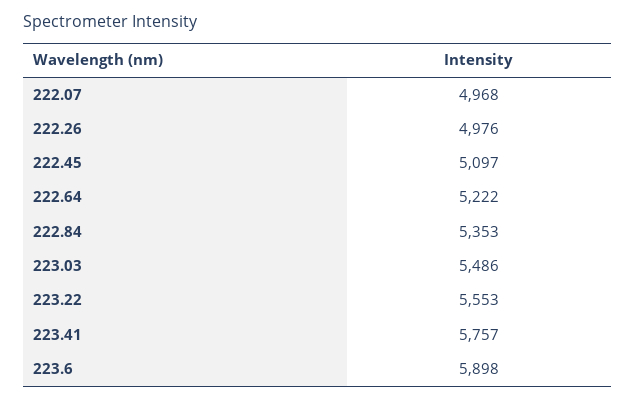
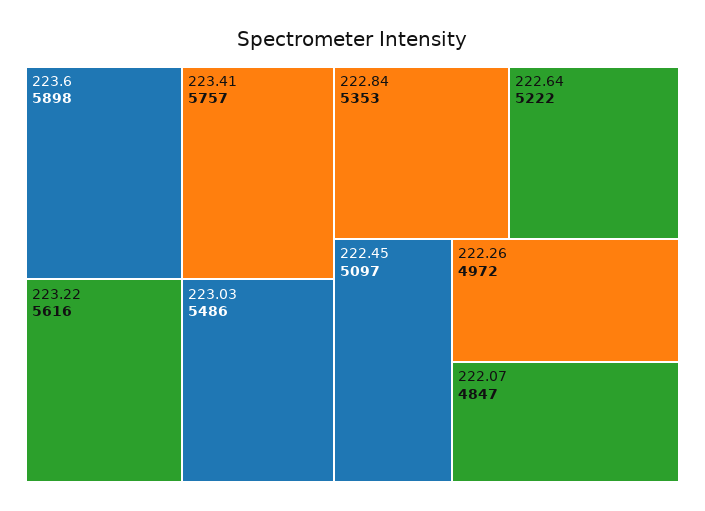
  {
-   "222.07": 4968,
+   "222.07": 4847,
-   "222.26": 4976,
+   "222.26": 4972,
    "222.45": 5097,
    "222.64": 5222,
    "222.84": 5353,
    "223.03": 5486,
-   "223.22": 5553,
+   "223.22": 5616,
    "223.41": 5757,
    "223.6": 5898
  }

